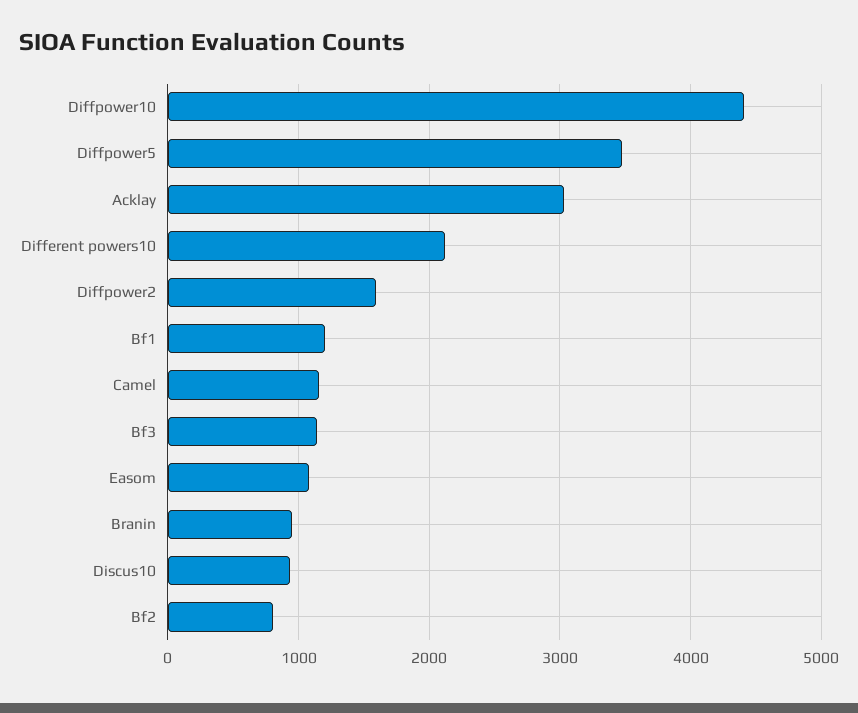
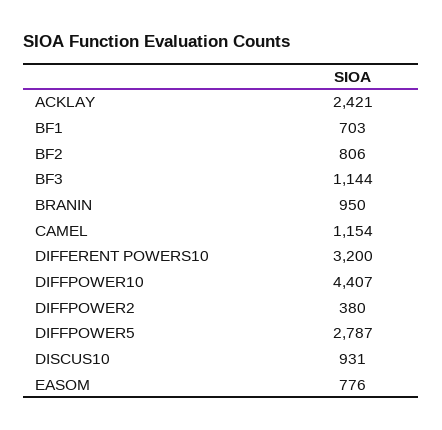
  {
    "Diffpower10": 4407,
-   "Diffpower5": 3500,
+   "Diffpower5": 2787,
-   "Acklay": 3000,
+   "Acklay": 2421,
-   "Different powers10": 2100,
+   "Different powers10": 3200,
-   "Diffpower2": 1600,
+   "Diffpower2": 380,
-   "Bf1": 1200,
+   "Bf1": 703,
    "Camel": 1154,
    "Bf3": 1144,
-   "Easom": 1100,
+   "Easom": 776,
    "Branin": 950,
    "Discus10": 931,
    "Bf2": 806
  }

